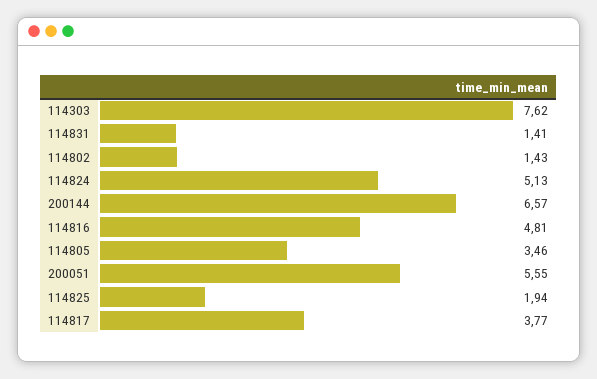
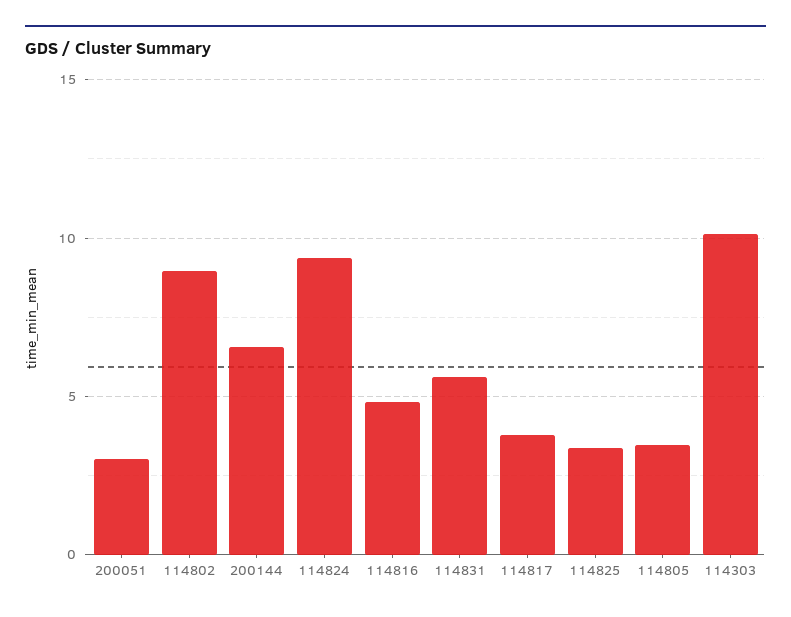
  {
-   "114303": 7.62,
+   "114303": 10,
-   "114831": 1.41,
+   "114831": 5.5,
-   "114802": 1.43,
+   "114802": 9,
-   "114824": 5.13,
+   "114824": 9.5,
    "200144": 6.57,
    "114816": 4.81,
    "114805": 3.46,
-   "200051": 5.55,
+   "200051": 3,
-   "114825": 1.94,
+   "114825": 3.5,
    "114817": 3.77
  }

